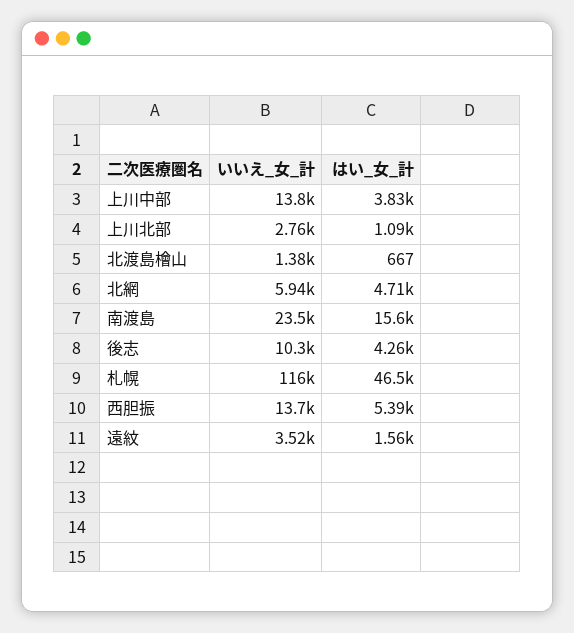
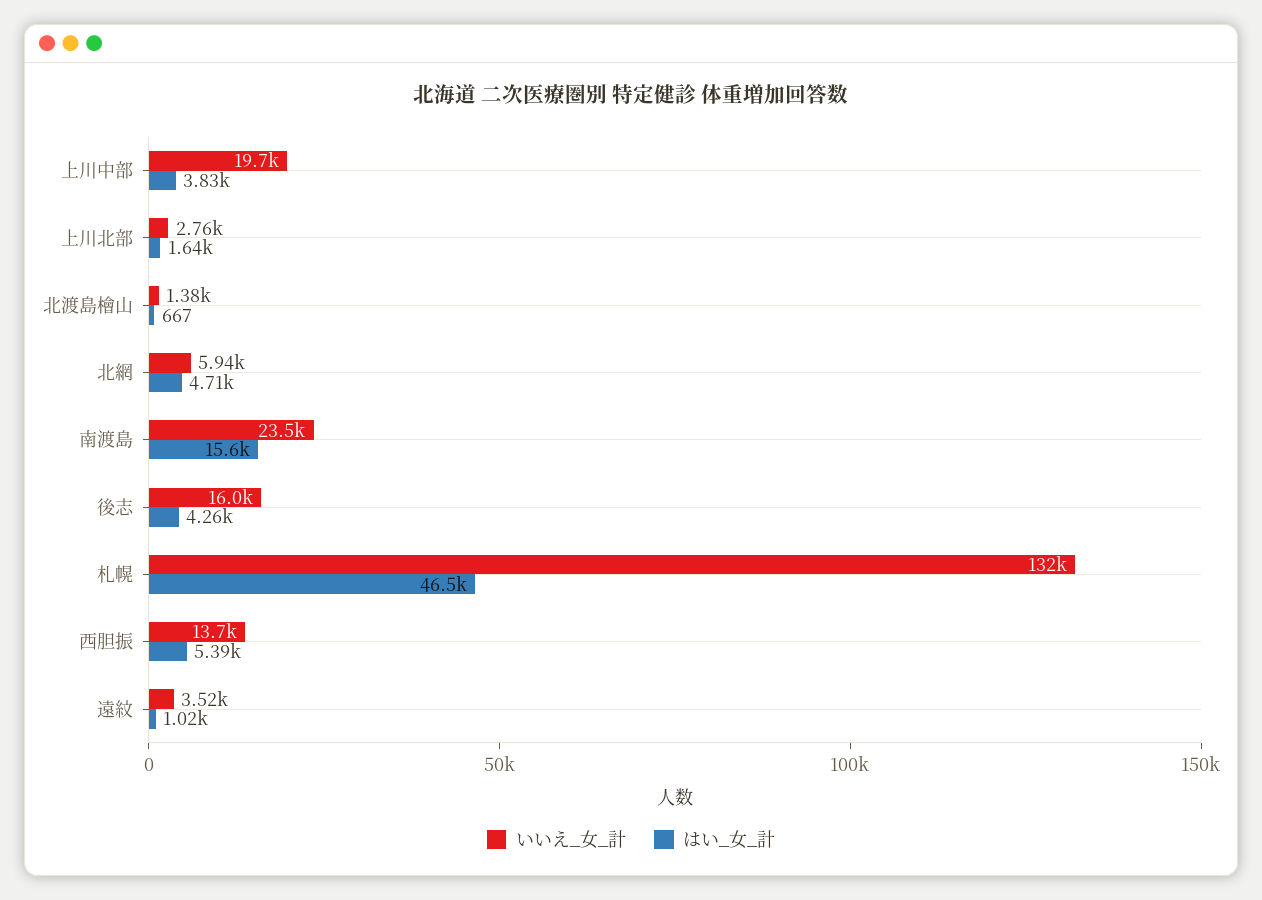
  {
    "いいえ_女_計": {
-     "上川中部": 13800,
+     "上川中部": 19700,
      "上川北部": 2760,
      "北渡島檜山": 1380,
      "北網": 5940,
      "南渡島": 23500,
-     "後志": 10300,
+     "後志": 16000,
-     "札幌": 116000,
+     "札幌": 132000,
      "西胆振": 13700,
      "遠紋": 3520
    },
    "はい_女_計": {
      "上川中部": 3830,
-     "上川北部": 1090,
+     "上川北部": 1640,
      "北渡島檜山": 667,
      "北網": 4710,
      "南渡島": 15600,
      "後志": 4260,
      "札幌": 46500,
      "西胆振": 5390,
-     "遠紋": 1560
+     "遠紋": 1020
    }
  }

